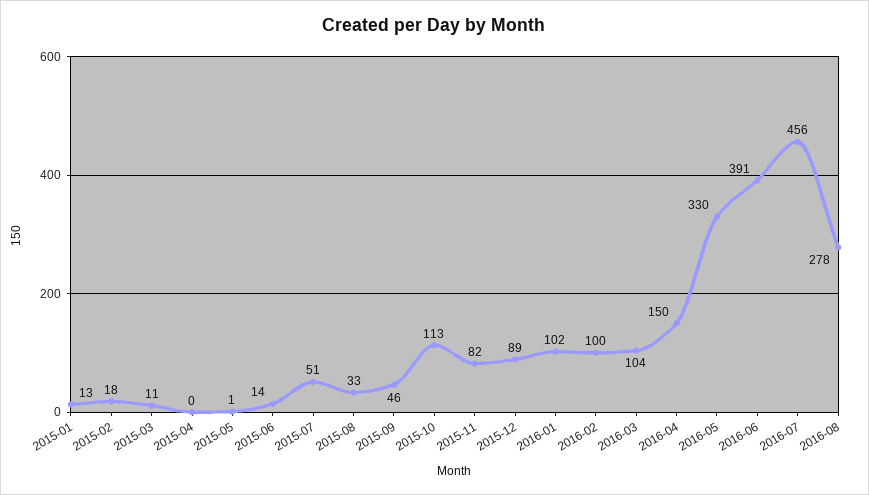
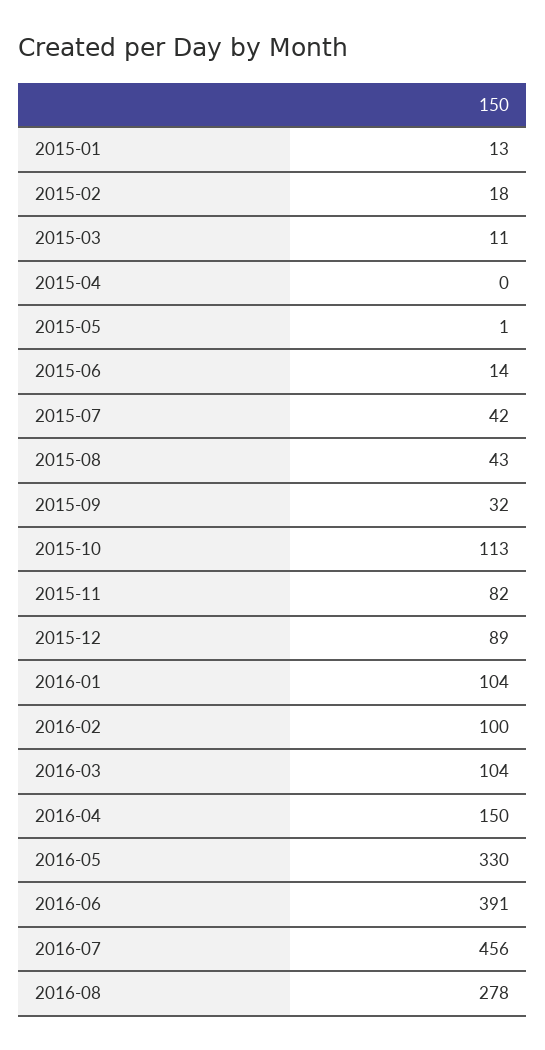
  {
    "2015-01": 13,
    "2015-02": 18,
    "2015-03": 11,
    "2015-04": 0,
    "2015-05": 1,
    "2015-06": 14,
-   "2015-07": 51,
+   "2015-07": 42,
-   "2015-08": 33,
+   "2015-08": 43,
-   "2015-09": 46,
+   "2015-09": 32,
    "2015-10": 113,
    "2015-11": 82,
    "2015-12": 89,
-   "2016-01": 102,
+   "2016-01": 104,
    "2016-02": 100,
    "2016-03": 104,
    "2016-04": 150,
    "2016-05": 330,
    "2016-06": 391,
    "2016-07": 456,
    "2016-08": 278
  }

